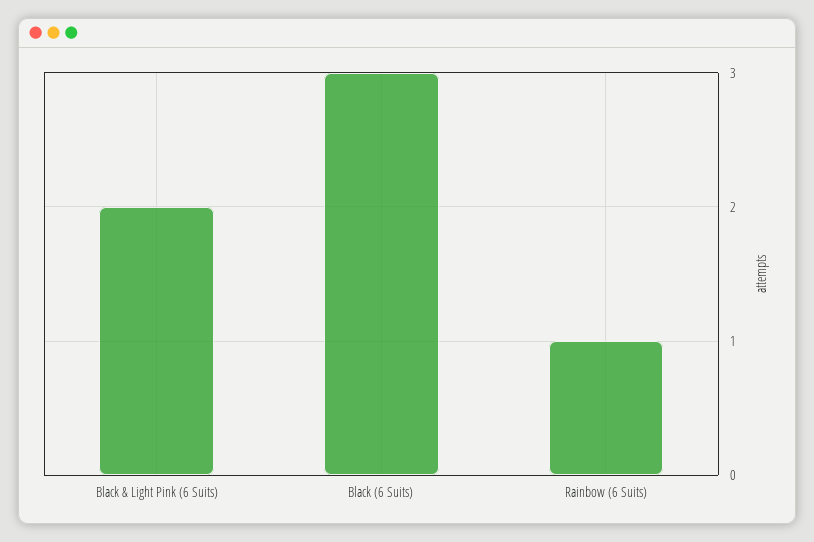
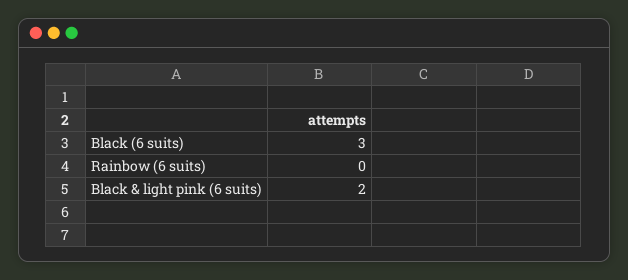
  {
    "Black & Light Pink (6 Suits)": 2,
    "Black (6 Suits)": 3,
-   "Rainbow (6 Suits)": 1
+   "Rainbow (6 Suits)": 0
  }

